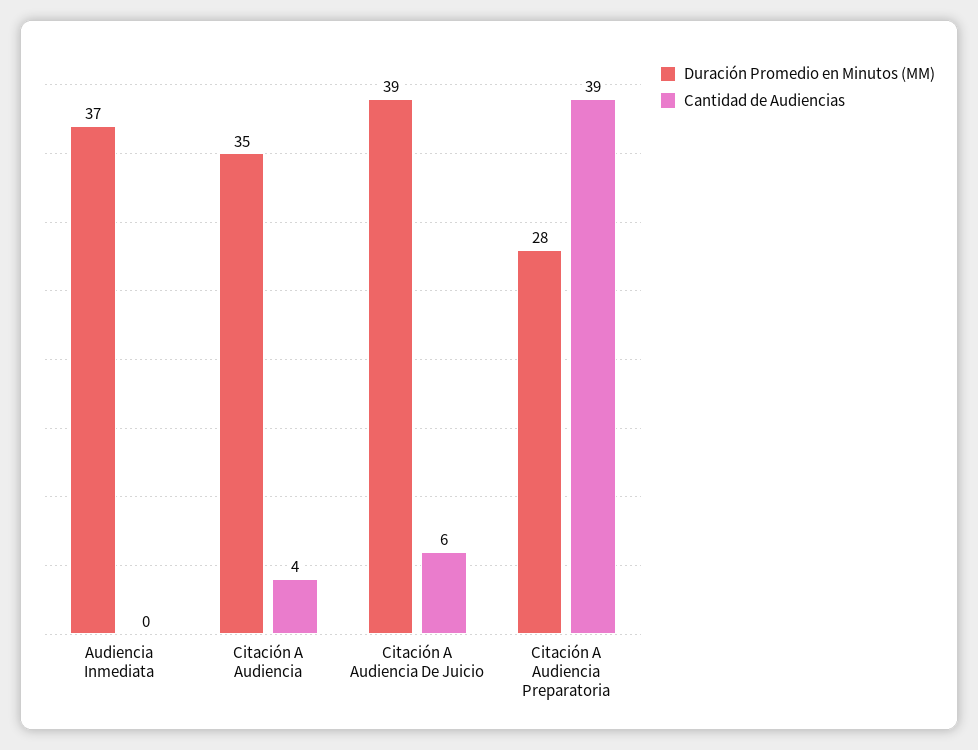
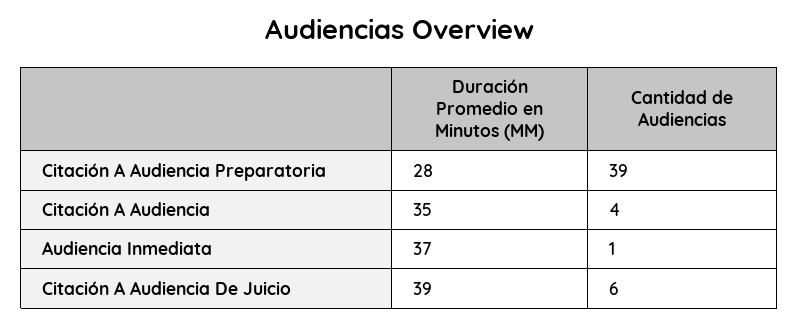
  {
    "Duración Promedio en Minutos (MM)": {
      "Audiencia Inmediata": 37,
      "Citación A Audiencia": 35,
      "Citación A Audiencia De Juicio": 39,
      "Citación A Audiencia Preparatoria": 28
    },
    "Cantidad de Audiencias": {
-     "Audiencia Inmediata": 0,
+     "Audiencia Inmediata": 1,
      "Citación A Audiencia": 4,
      "Citación A Audiencia De Juicio": 6,
      "Citación A Audiencia Preparatoria": 39
    }
  }

